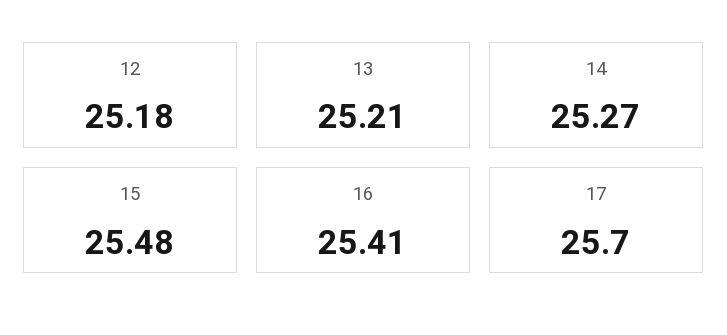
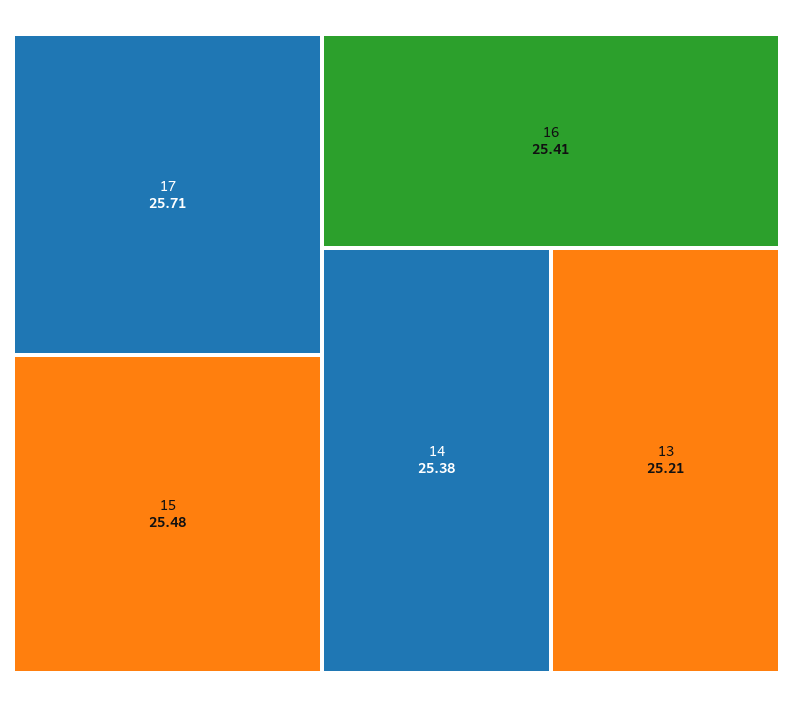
  {
-   "12": 25.18,
    "13": 25.21,
-   "14": 25.27,
+   "14": 25.38,
    "15": 25.48,
    "16": 25.41,
-   "17": 25.7
+   "17": 25.71
  }

